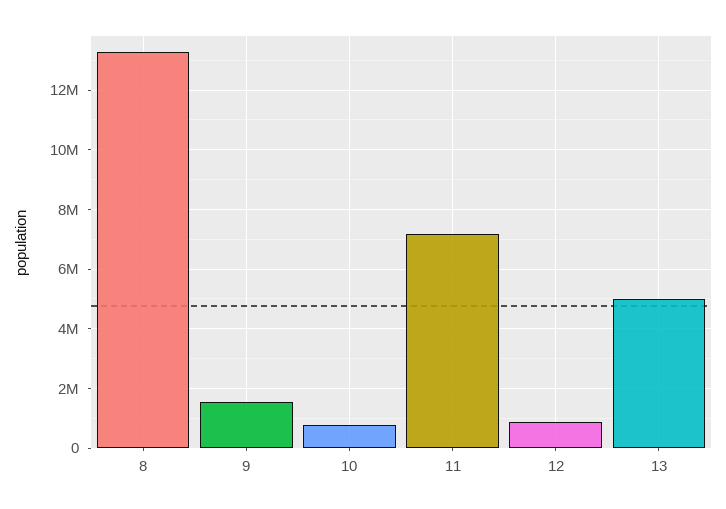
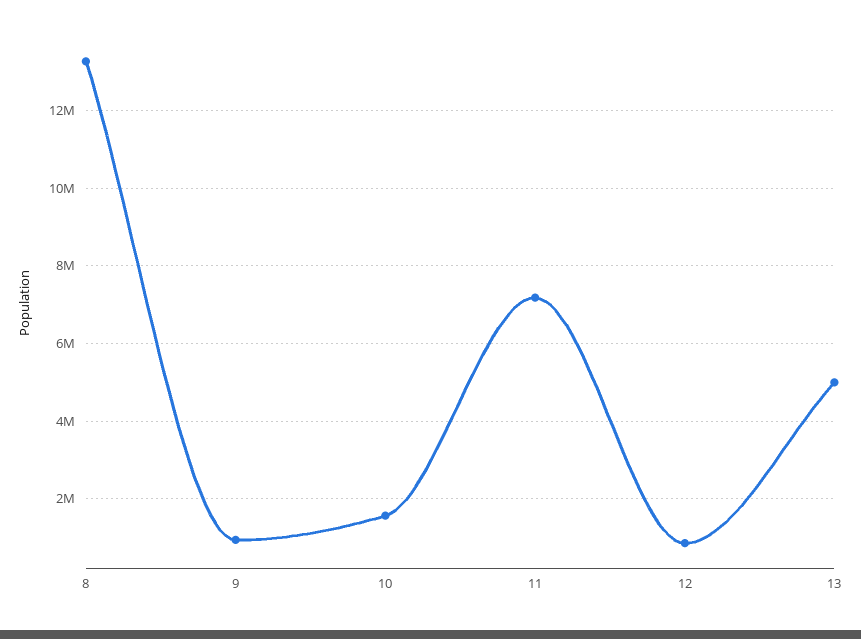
  {
    "8": 13200000,
-   "9": 1500000,
+   "9": 1000000,
-   "10": 750000,
+   "10": 1600000,
    "11": 7200000,
    "12": 800000,
    "13": 5000000
  }

